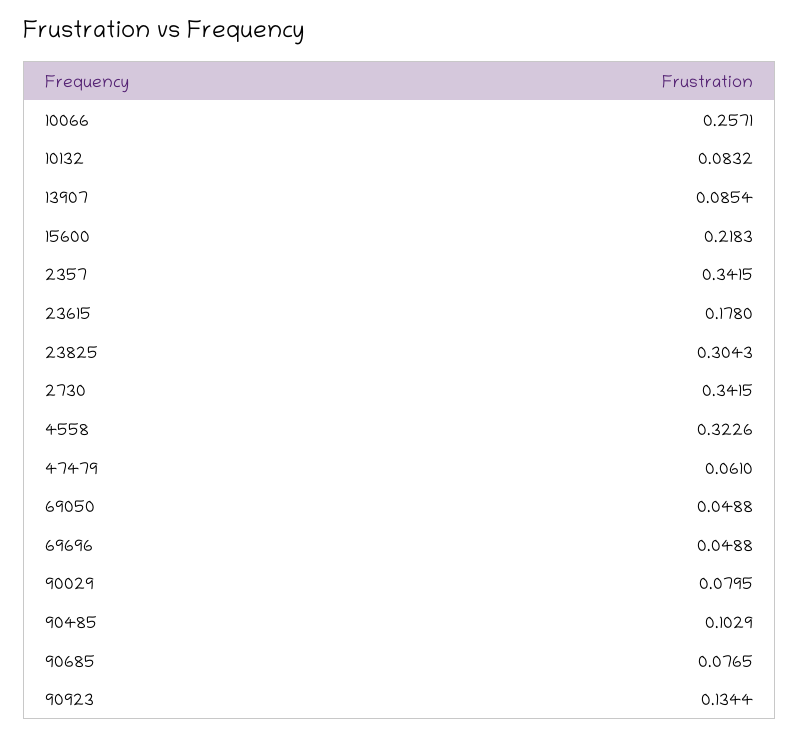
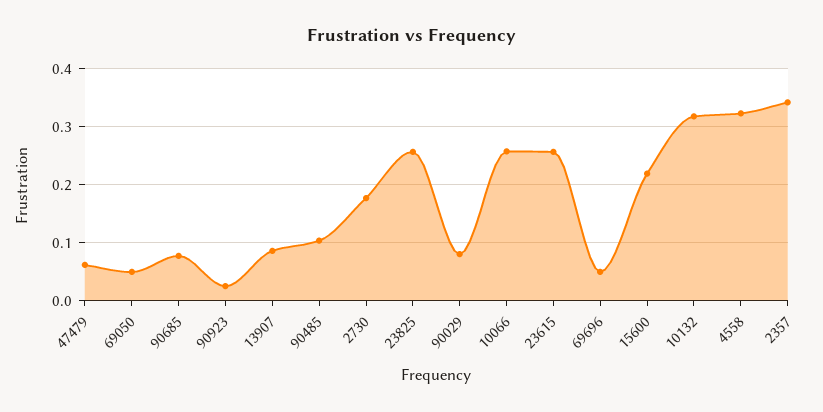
  {
    "10066": 0.2571,
-   "10132": 0.0832,
+   "10132": 0.32,
    "13907": 0.0854,
    "15600": 0.2183,
    "2357": 0.3415,
-   "23615": 0.178,
+   "23615": 0.26,
-   "23825": 0.3043,
+   "23825": 0.26,
-   "2730": 0.3415,
+   "2730": 0.18,
    "4558": 0.3226,
    "47479": 0.061,
    "69050": 0.0488,
    "69696": 0.0488,
    "90029": 0.0795,
    "90485": 0.1029,
    "90685": 0.0765,
-   "90923": 0.1344
+   "90923": 0.02
  }

